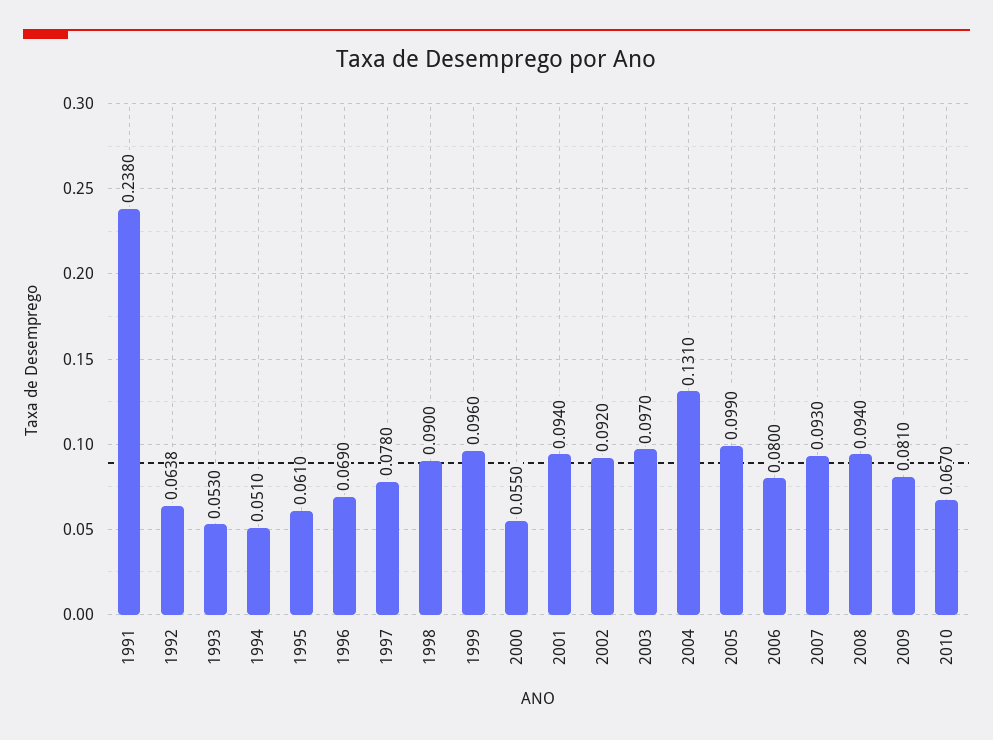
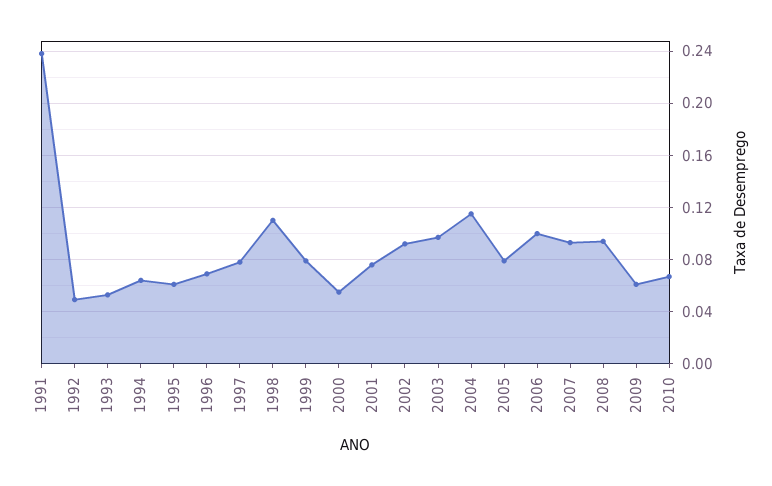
  {
    "1991": 0.238,
-   "1992": 0.0638,
+   "1992": 0.05,
    "1993": 0.053,
-   "1994": 0.051,
+   "1994": 0.065,
    "1995": 0.061,
    "1996": 0.069,
    "1997": 0.078,
-   "1998": 0.09,
+   "1998": 0.11,
-   "1999": 0.096,
+   "1999": 0.08,
    "2000": 0.055,
-   "2001": 0.094,
+   "2001": 0.075,
    "2002": 0.092,
    "2003": 0.097,
-   "2004": 0.131,
+   "2004": 0.115,
-   "2005": 0.099,
+   "2005": 0.08,
-   "2006": 0.08,
+   "2006": 0.1,
    "2007": 0.093,
    "2008": 0.094,
-   "2009": 0.081,
+   "2009": 0.06,
    "2010": 0.067
  }

